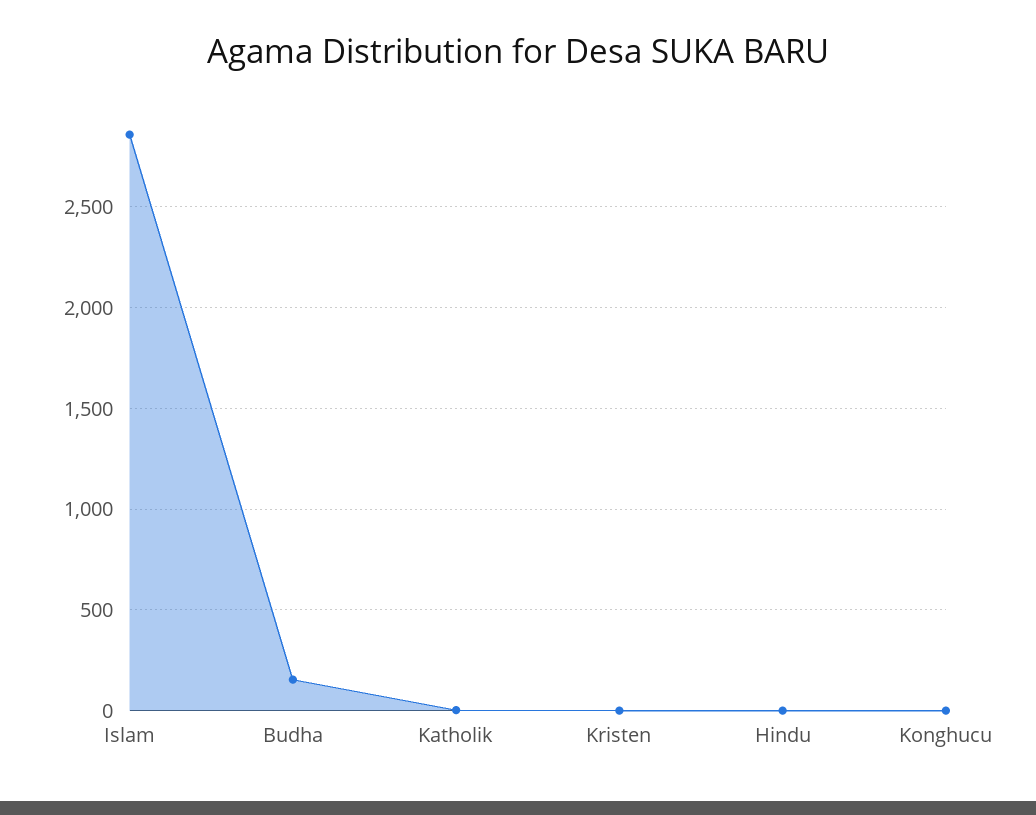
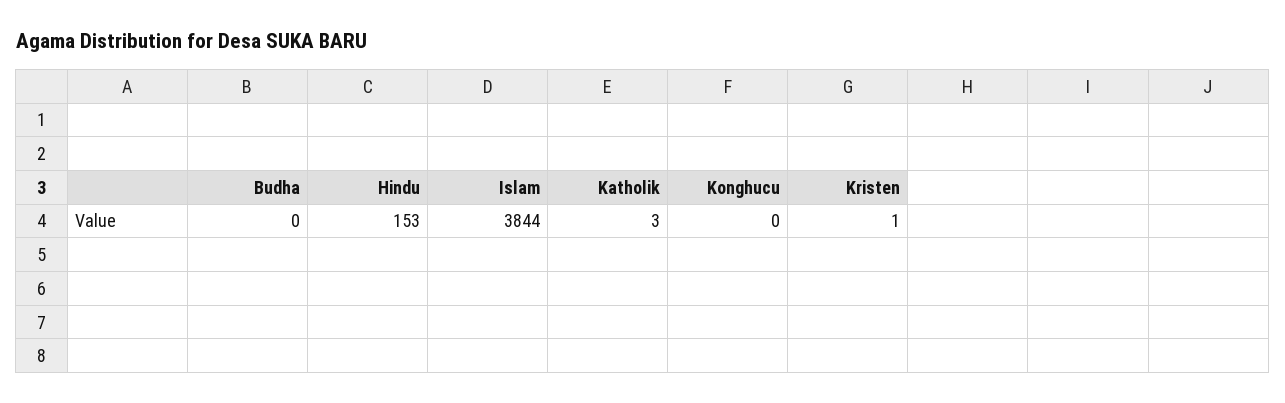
  {
-   "Islam": 2850,
+   "Islam": 3844,
-   "Budha": 150,
+   "Budha": 0,
    "Katholik": 3,
    "Kristen": 1,
-   "Hindu": 0,
+   "Hindu": 153,
    "Konghucu": 0
  }

